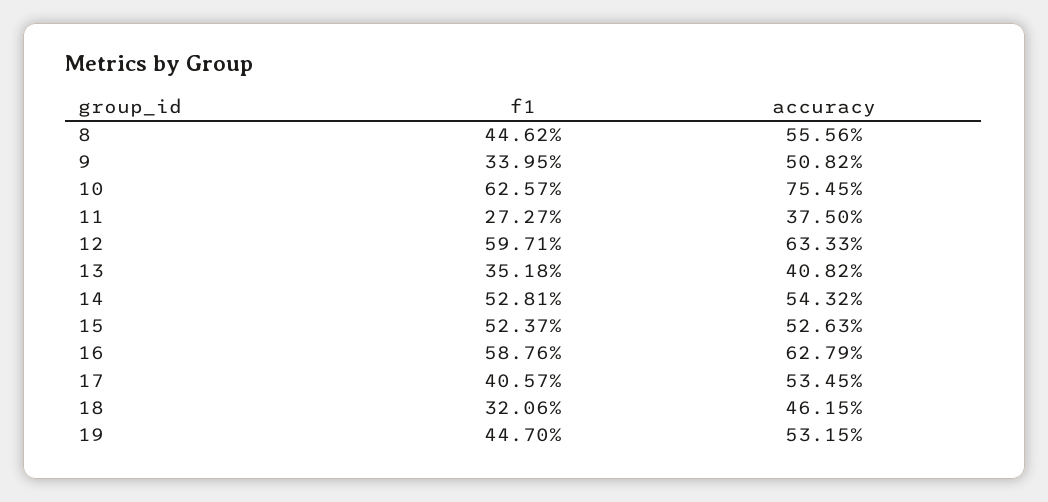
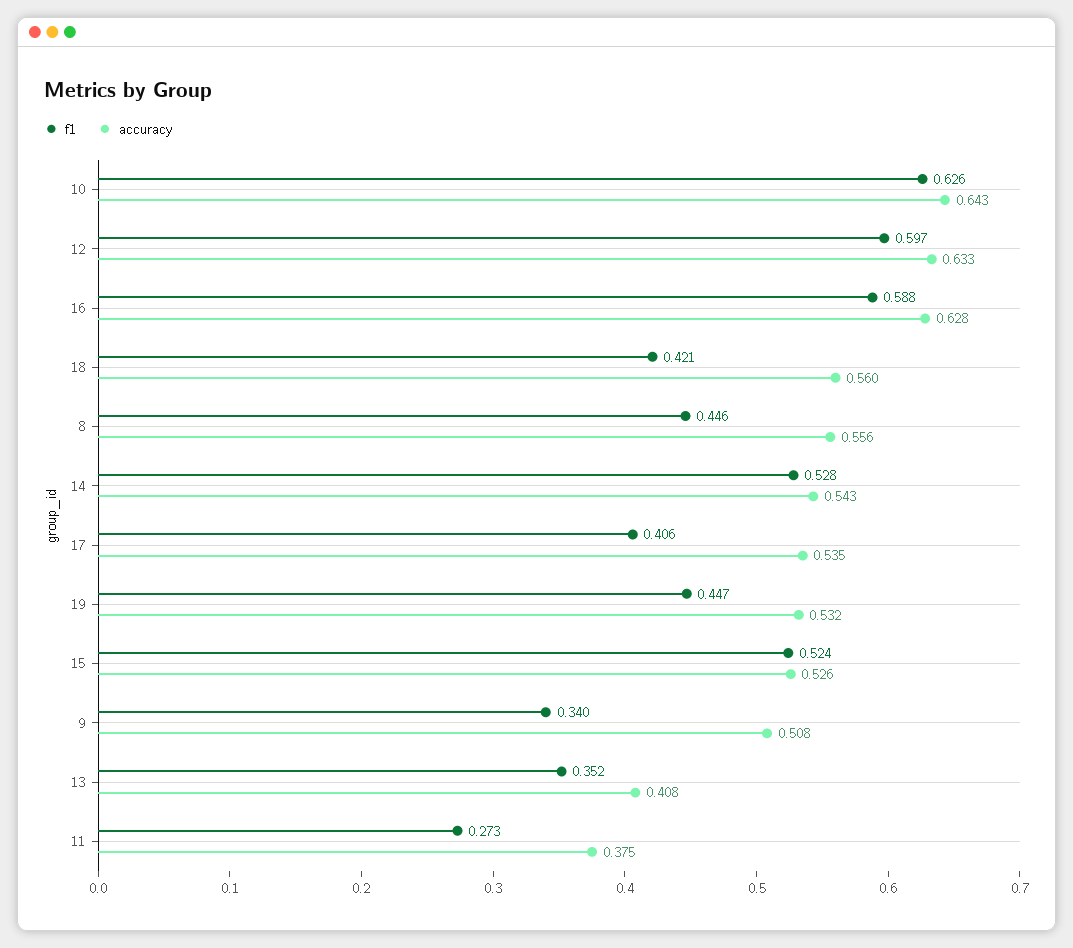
  {
    "f1": {
      "8": 0.4462,
      "9": 0.3395,
      "10": 0.6257,
      "11": 0.2727,
      "12": 0.5971,
      "13": 0.3518,
      "14": 0.5281,
      "15": 0.5237,
      "16": 0.5876,
      "17": 0.4057,
-     "18": 0.3206,
+     "18": 0.421,
      "19": 0.447
    },
    "accuracy": {
      "8": 0.5556,
      "9": 0.5082,
-     "10": 0.7545,
+     "10": 0.643,
      "11": 0.375,
      "12": 0.6333,
      "13": 0.4082,
      "14": 0.5432,
      "15": 0.5263,
      "16": 0.6279,
      "17": 0.5345,
-     "18": 0.4615,
+     "18": 0.56,
      "19": 0.5315
    }
  }

